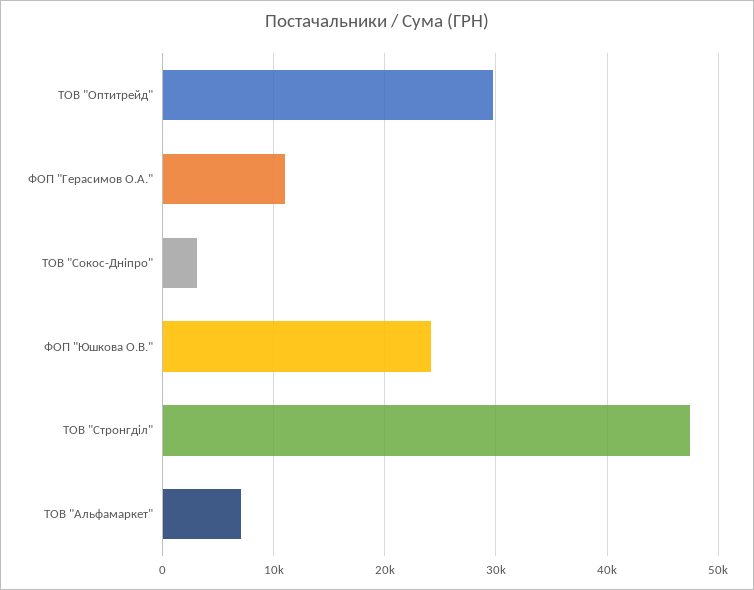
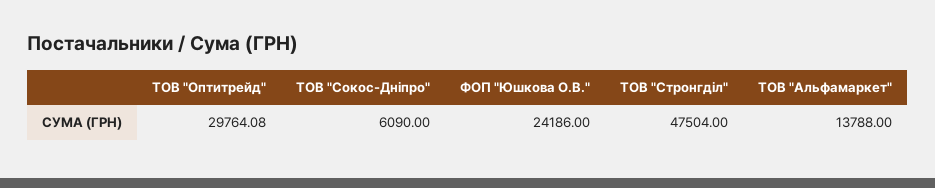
  {
    "ТОВ \"Оптитрейд\"": 29764.08,
-   "ФОП \"Герасимов О.А.\"": 11000,
-   "ТОВ \"Сокос-Дніпро\"": 3000,
+   "ТОВ \"Сокос-Дніпро\"": 6090,
    "ФОП \"Юшкова О.В.\"": 24186,
    "ТОВ \"Стронгділ\"": 47504,
-   "ТОВ \"Альфамаркет\"": 7000
+   "ТОВ \"Альфамаркет\"": 13788
  }

